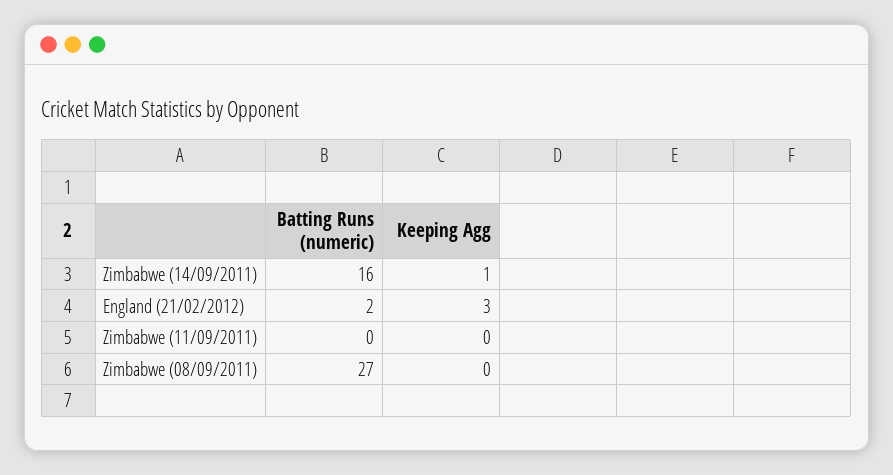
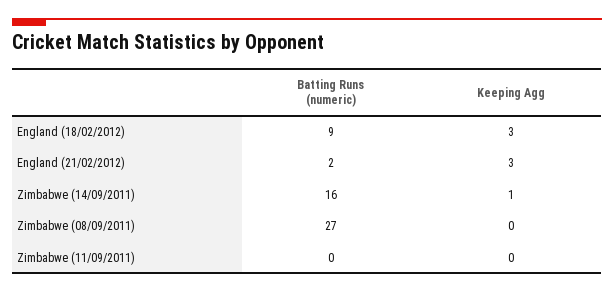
  {
    "Batting Runs (numeric)": {
      "Zimbabwe (14/09/2011)": 16,
      "England (21/02/2012)": 2,
      "Zimbabwe (11/09/2011)": 0,
-     "Zimbabwe (08/09/2011)": 27
+     "Zimbabwe (08/09/2011)": 27,
+     "England (18/02/2012)": 9
    },
    "Keeping Agg": {
      "Zimbabwe (14/09/2011)": 1,
      "England (21/02/2012)": 3,
      "Zimbabwe (11/09/2011)": 0,
-     "Zimbabwe (08/09/2011)": 0
+     "Zimbabwe (08/09/2011)": 0,
+     "England (18/02/2012)": 3
    }
  }

